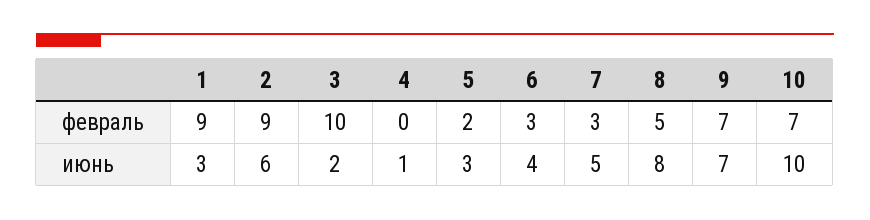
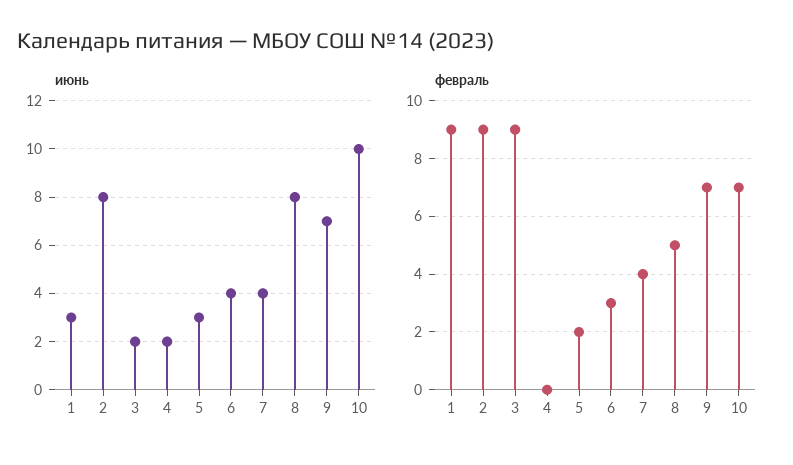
  {
    "февраль": {
      "1": 9,
      "2": 9,
-     "3": 10,
+     "3": 9,
      "4": 0,
      "5": 2,
      "6": 3,
-     "7": 3,
+     "7": 4,
      "8": 5,
      "9": 7,
      "10": 7
    },
    "июнь": {
      "1": 3,
-     "2": 6,
+     "2": 8,
      "3": 2,
-     "4": 1,
+     "4": 2,
      "5": 3,
      "6": 4,
-     "7": 5,
+     "7": 4,
      "8": 8,
      "9": 7,
      "10": 10
    }
  }

